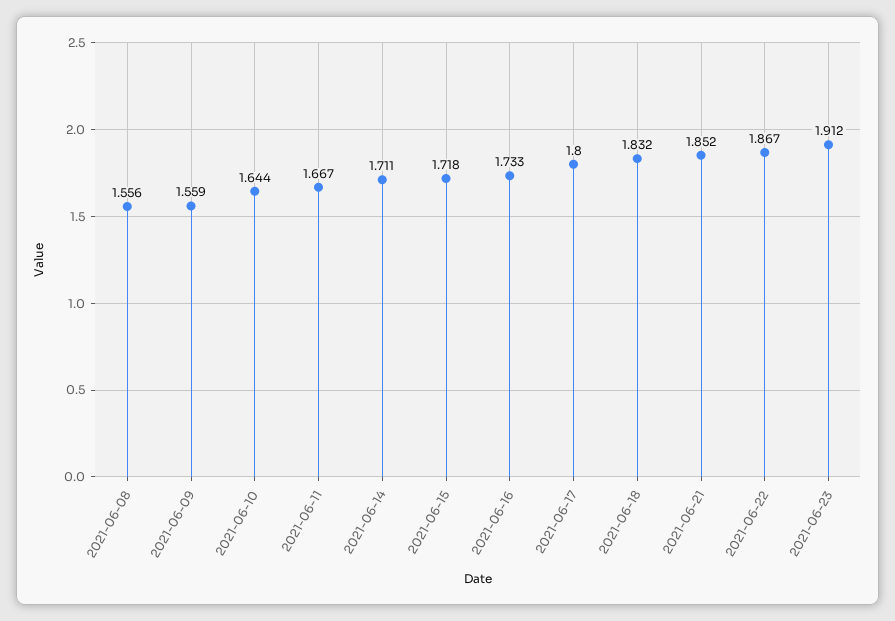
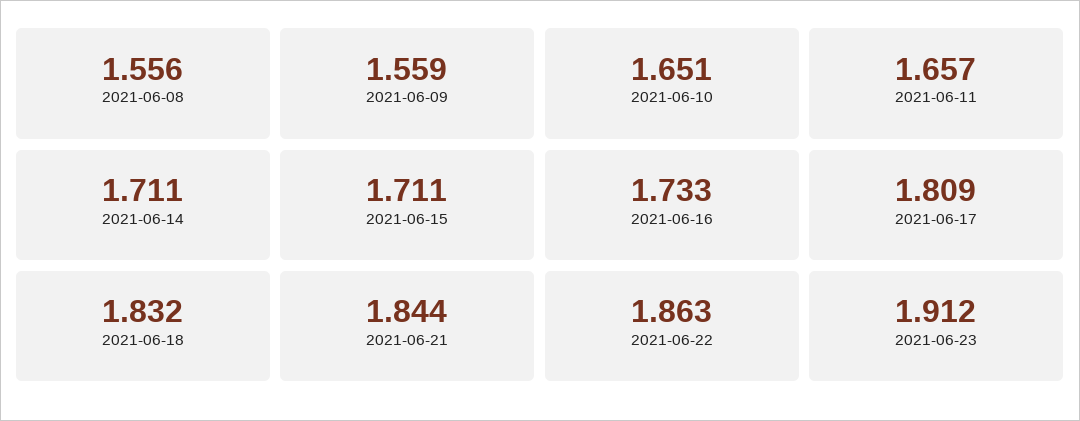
  {
    "2021-06-08": 1.556,
    "2021-06-09": 1.559,
-   "2021-06-10": 1.644,
+   "2021-06-10": 1.651,
-   "2021-06-11": 1.667,
+   "2021-06-11": 1.657,
    "2021-06-14": 1.711,
-   "2021-06-15": 1.718,
+   "2021-06-15": 1.711,
    "2021-06-16": 1.733,
-   "2021-06-17": 1.8,
+   "2021-06-17": 1.809,
    "2021-06-18": 1.832,
-   "2021-06-21": 1.852,
+   "2021-06-21": 1.844,
-   "2021-06-22": 1.867,
+   "2021-06-22": 1.863,
    "2021-06-23": 1.912
  }

